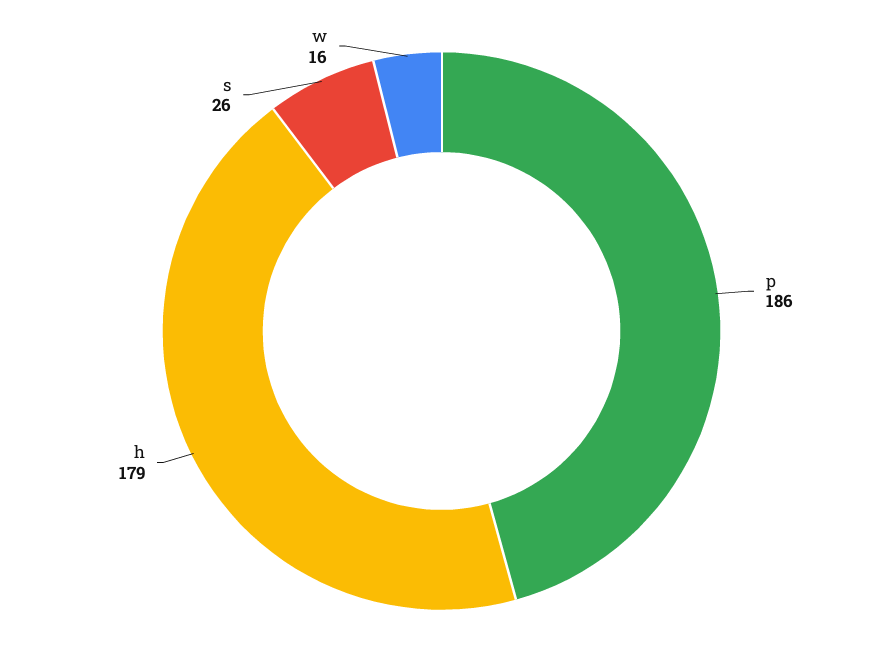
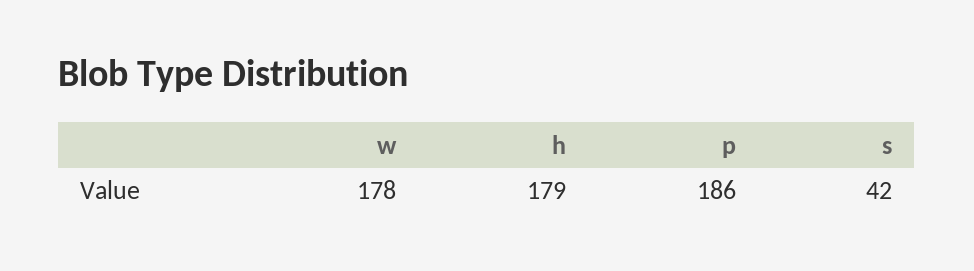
  {
    "p": 186,
    "h": 179,
-   "s": 26,
+   "s": 42,
-   "w": 16
+   "w": 178
  }

